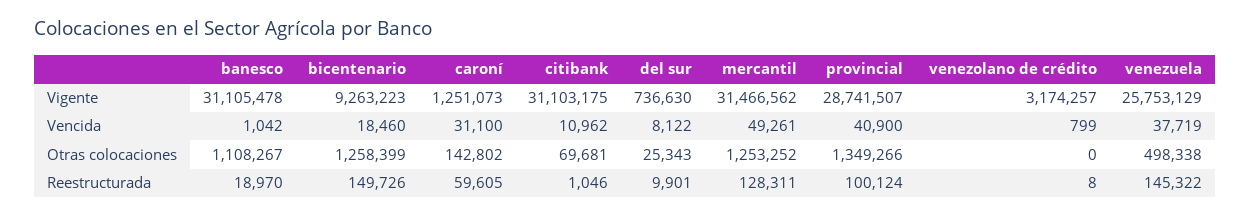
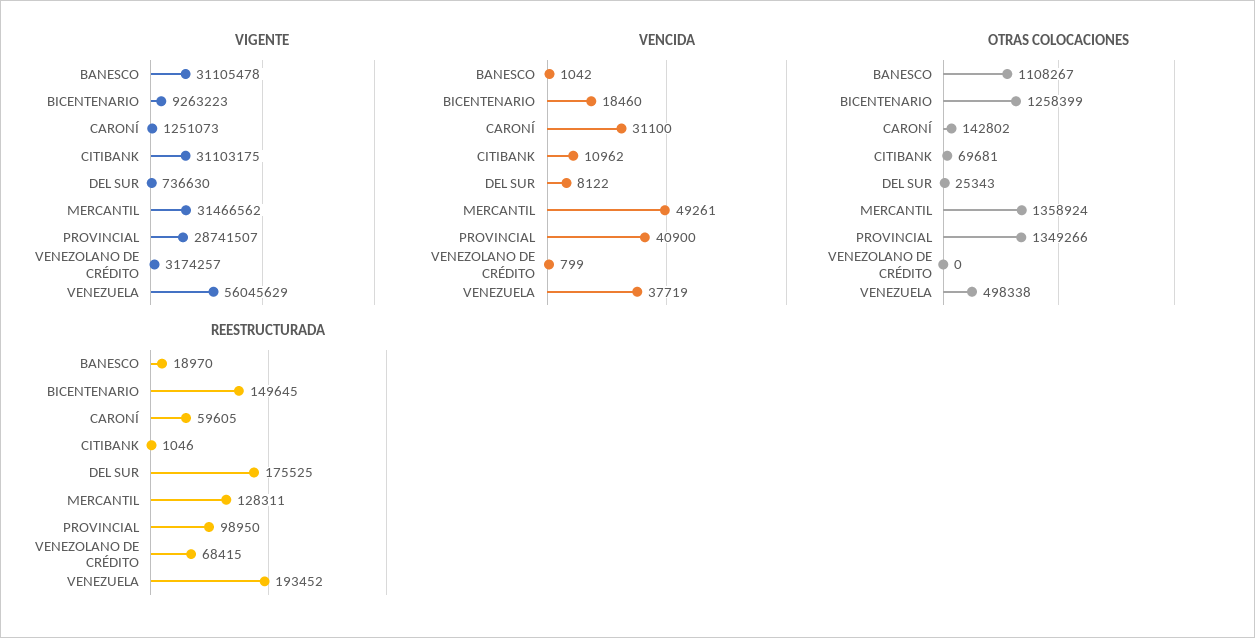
  {
    "Vigente": {
      "banesco": 31105478,
      "bicentenario": 9263223,
      "caroní": 1251073,
      "citibank": 31103175,
      "del sur": 736630,
      "mercantil": 31466562,
      "provincial": 28741507,
      "venezolano de crédito": 3174257,
-     "venezuela": 25753129
+     "venezuela": 56045629
    },
    "Vencida": {
      "banesco": 1042,
      "bicentenario": 18460,
      "caroní": 31100,
      "citibank": 10962,
      "del sur": 8122,
      "mercantil": 49261,
      "provincial": 40900,
      "venezolano de crédito": 799,
      "venezuela": 37719
    },
    "Otras colocaciones": {
      "banesco": 1108267,
      "bicentenario": 1258399,
      "caroní": 142802,
      "citibank": 69681,
      "del sur": 25343,
-     "mercantil": 1253252,
+     "mercantil": 1358924,
      "provincial": 1349266,
      "venezolano de crédito": 0,
      "venezuela": 498338
    },
    "Reestructurada": {
      "banesco": 18970,
-     "bicentenario": 149726,
+     "bicentenario": 149645,
      "caroní": 59605,
      "citibank": 1046,
-     "del sur": 9901,
+     "del sur": 175525,
      "mercantil": 128311,
-     "provincial": 100124,
+     "provincial": 98950,
-     "venezolano de crédito": 8,
+     "venezolano de crédito": 68415,
-     "venezuela": 145322
+     "venezuela": 193452
    }
  }

